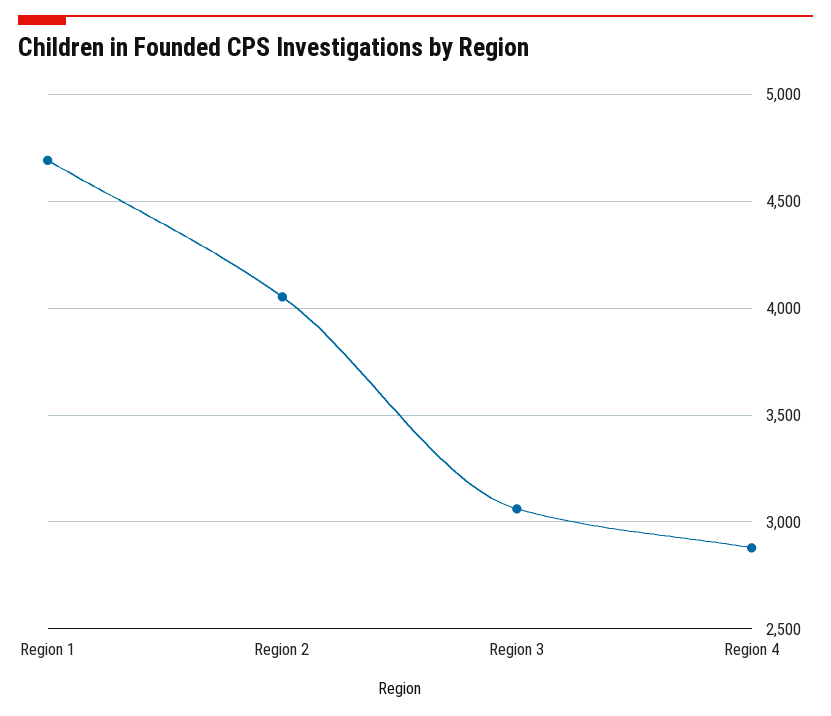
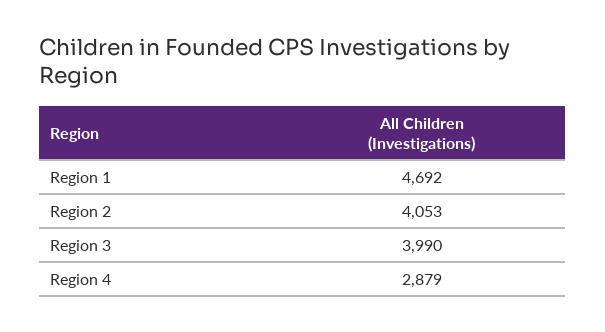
  {
    "Region 1": 4692,
    "Region 2": 4053,
-   "Region 3": 3050,
+   "Region 3": 3990,
    "Region 4": 2879
  }

